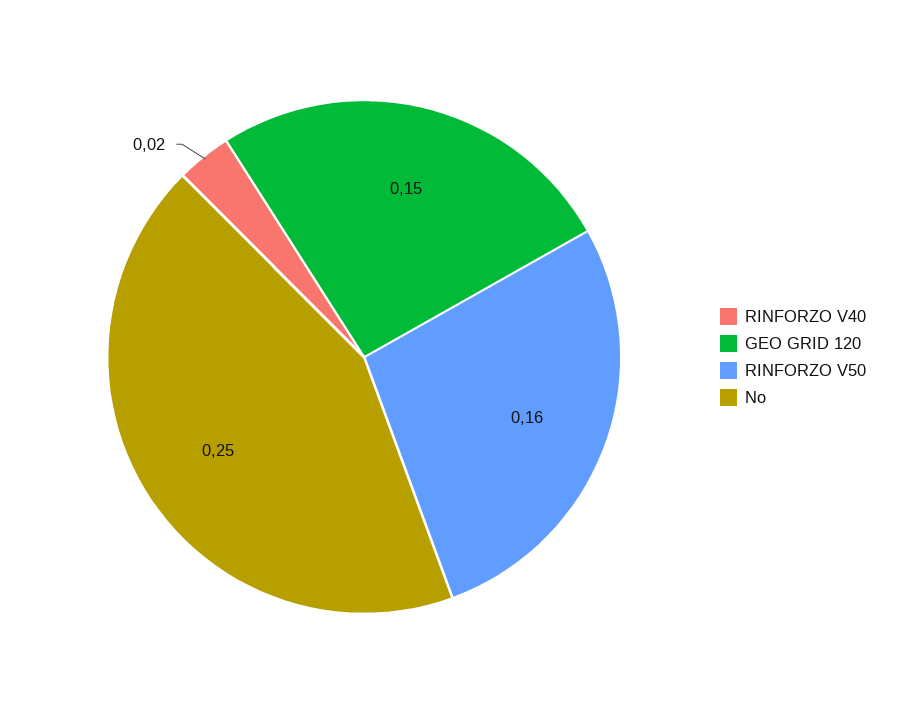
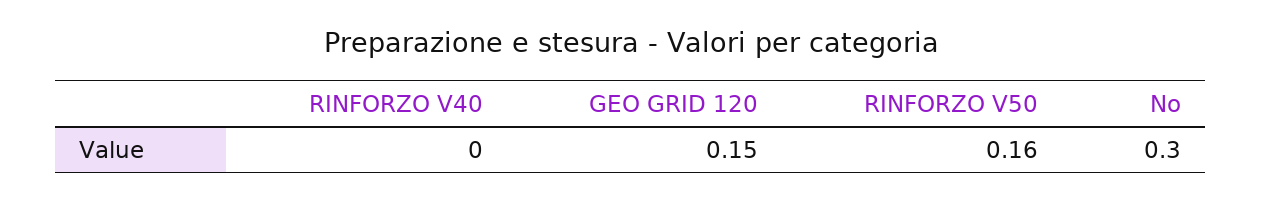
  {
-   "RINFORZO V40": 0.02,
+   "RINFORZO V40": 0,
    "GEO GRID 120": 0.15,
    "RINFORZO V50": 0.16,
-   "No": 0.25
+   "No": 0.3
  }

